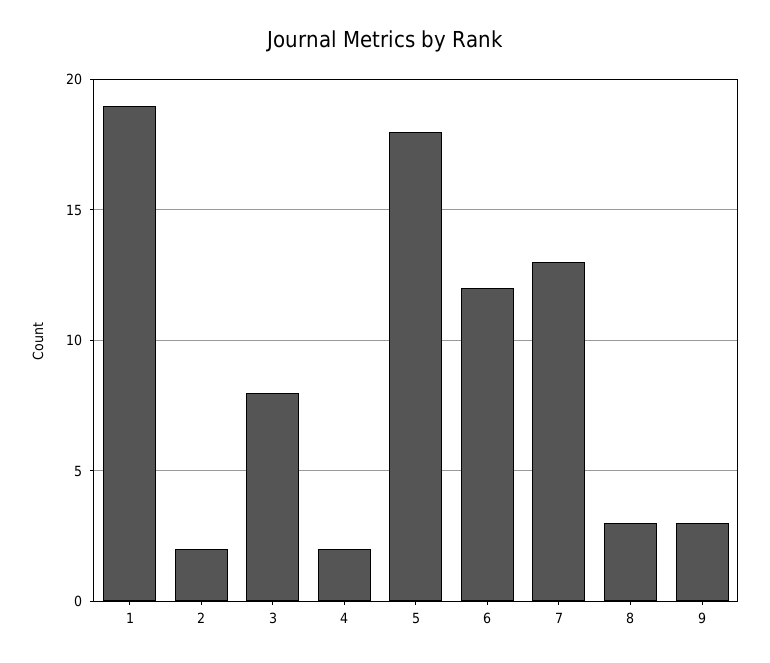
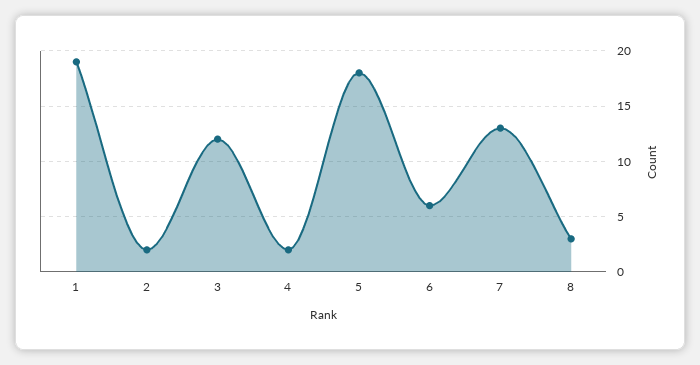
  {
    "1": 19,
    "2": 2,
-   "3": 8,
+   "3": 12,
    "4": 2,
    "5": 18,
-   "6": 12,
+   "6": 6,
    "7": 13,
-   "8": 3,
+   "8": 3
-   "9": 3
  }

